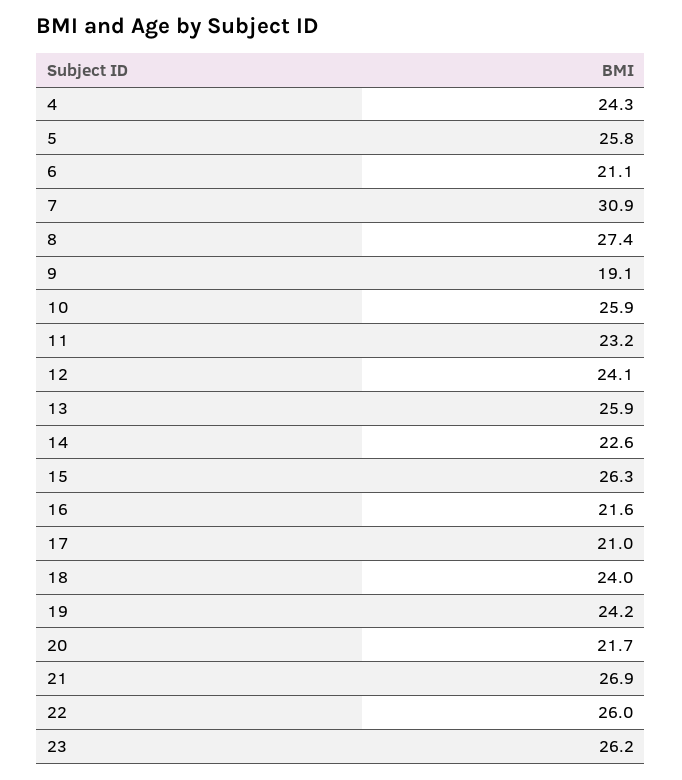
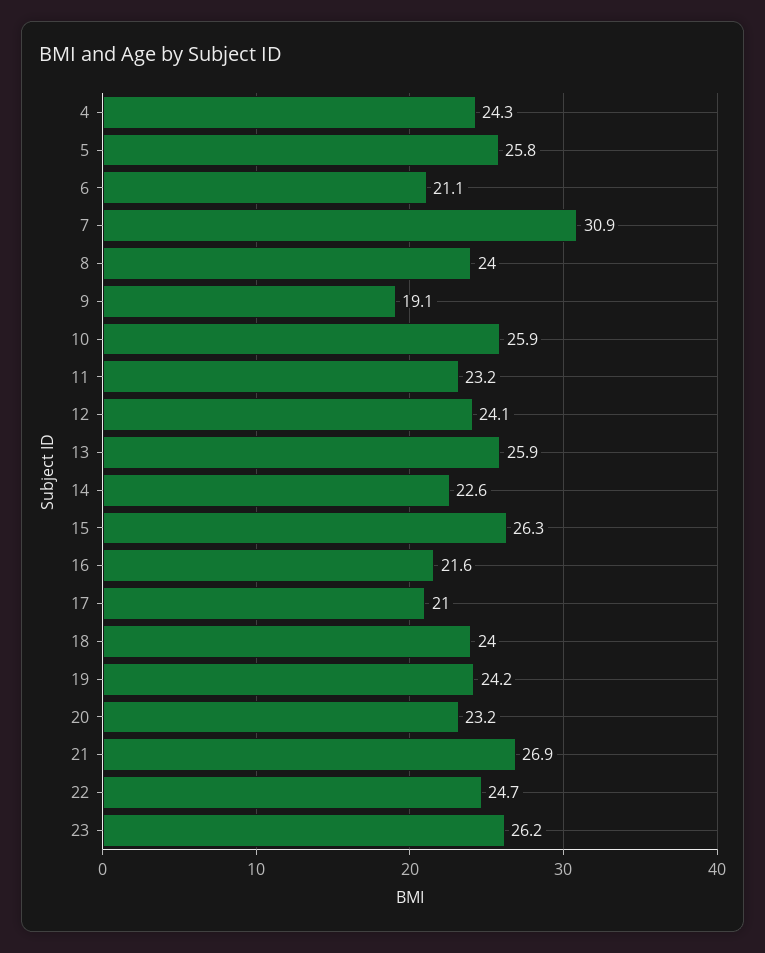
  {
    "4": 24.3,
    "5": 25.8,
    "6": 21.1,
    "7": 30.9,
-   "8": 27.4,
+   "8": 24,
    "9": 19.1,
    "10": 25.9,
    "11": 23.2,
    "12": 24.1,
    "13": 25.9,
    "14": 22.6,
    "15": 26.3,
    "16": 21.6,
    "17": 21,
    "18": 24,
    "19": 24.2,
-   "20": 21.7,
+   "20": 23.2,
    "21": 26.9,
-   "22": 26,
+   "22": 24.7,
    "23": 26.2
  }

